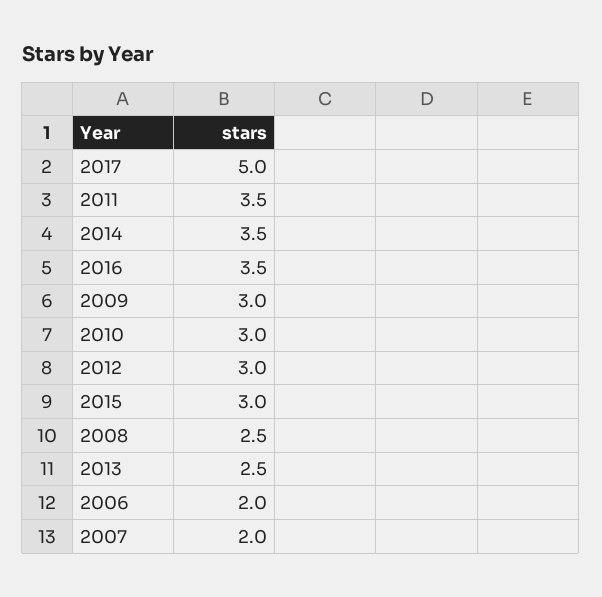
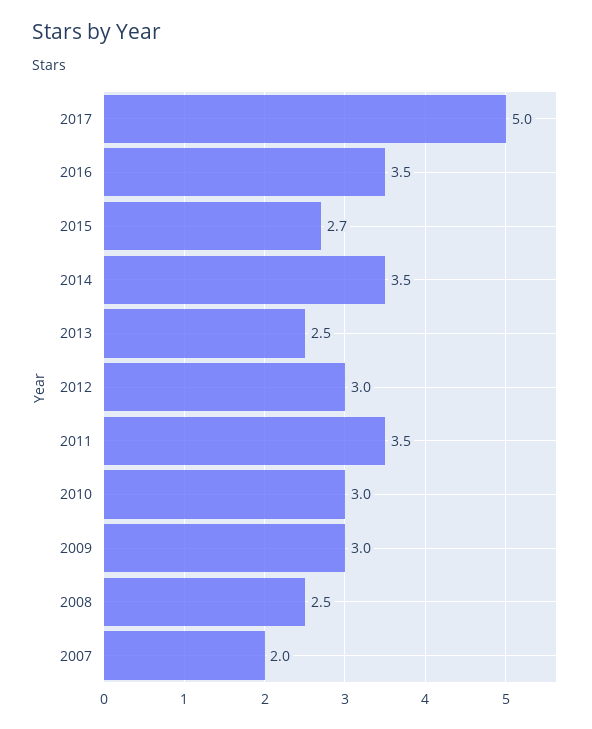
  {
    "2017": 5,
    "2011": 3.5,
    "2014": 3.5,
    "2016": 3.5,
    "2009": 3,
    "2010": 3,
    "2012": 3,
-   "2015": 3,
+   "2015": 2.7,
    "2008": 2.5,
    "2013": 2.5,
-   "2006": 2,
    "2007": 2
  }

